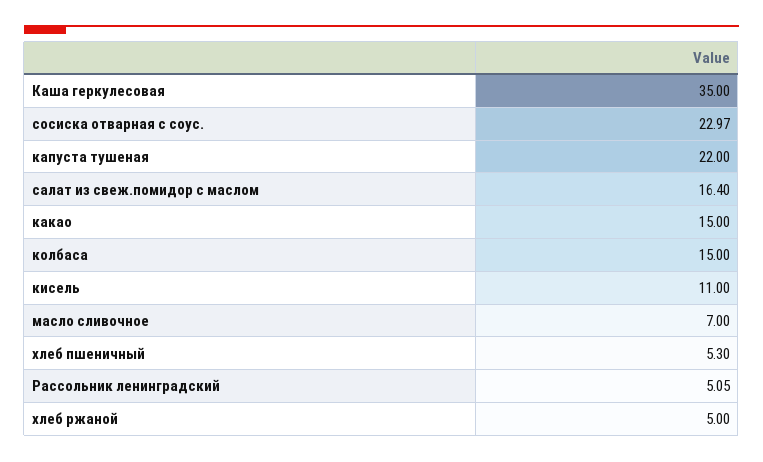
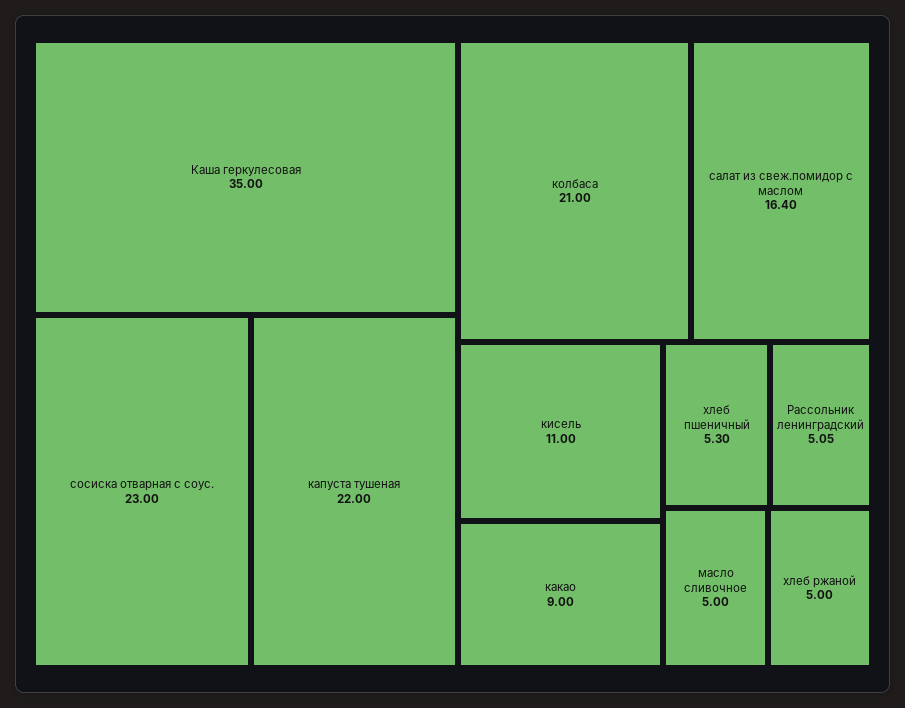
  {
    "Каша геркулесовая": 35,
-   "сосиска отварная с соус.": 22.97,
+   "сосиска отварная с соус.": 23,
    "капуста тушеная": 22,
    "салат из свеж.помидор с маслом": 16.4,
-   "какао": 15,
+   "какао": 9,
-   "колбаса": 15,
+   "колбаса": 21,
    "кисель": 11,
-   "масло сливочное": 7,
+   "масло сливочное": 5,
    "хлеб пшеничный": 5.3,
    "Рассольник ленинградский": 5.05,
    "хлеб ржаной": 5
  }

